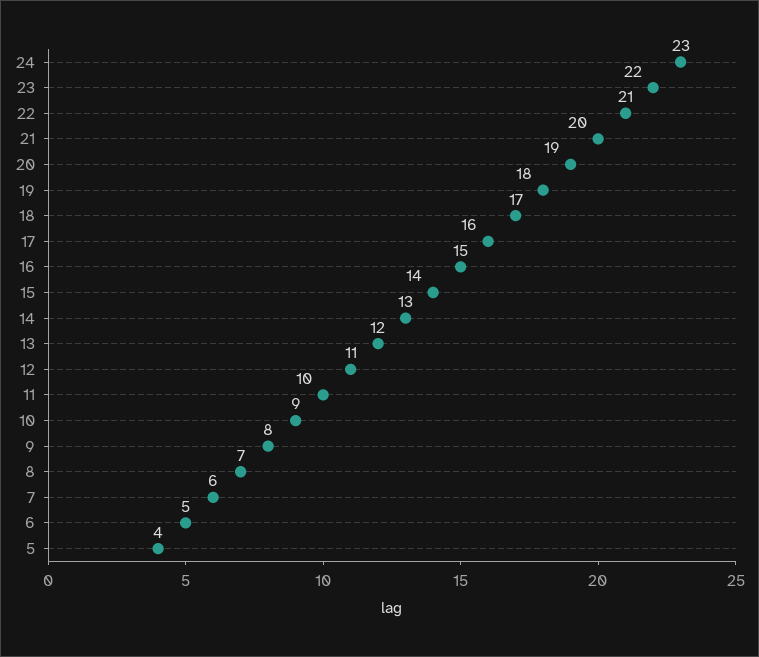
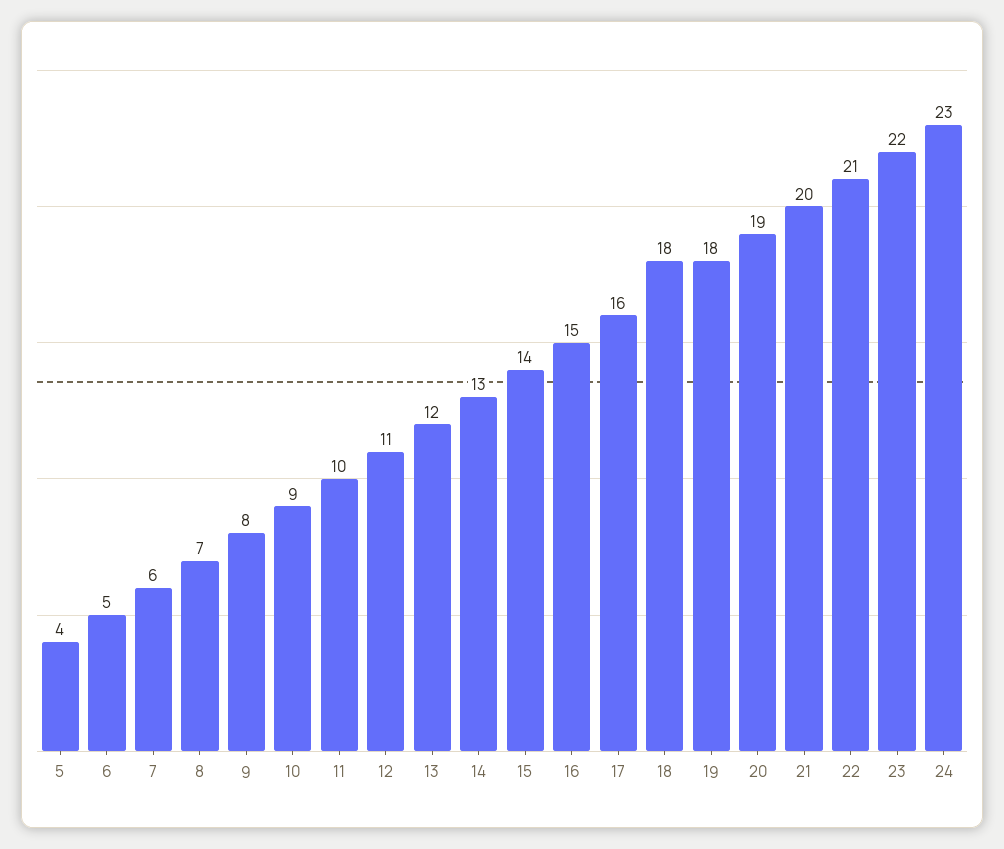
  {
    "24": 23,
    "23": 22,
    "22": 21,
    "21": 20,
    "20": 19,
    "19": 18,
-   "18": 17,
+   "18": 18,
    "17": 16,
    "16": 15,
    "15": 14,
    "14": 13,
    "13": 12,
    "12": 11,
    "11": 10,
    "10": 9,
    "9": 8,
    "8": 7,
    "7": 6,
    "6": 5,
    "5": 4
  }

